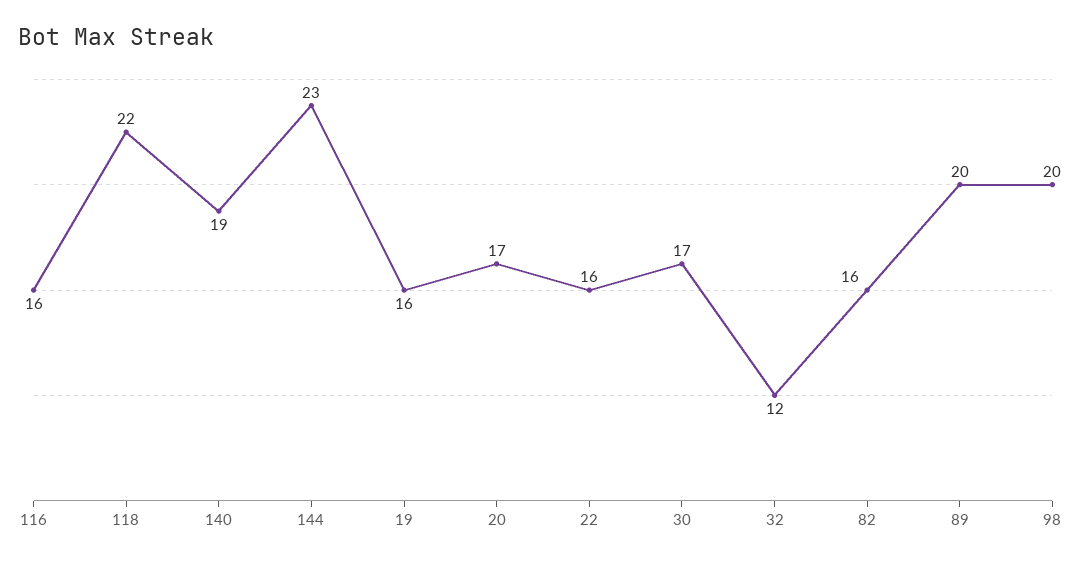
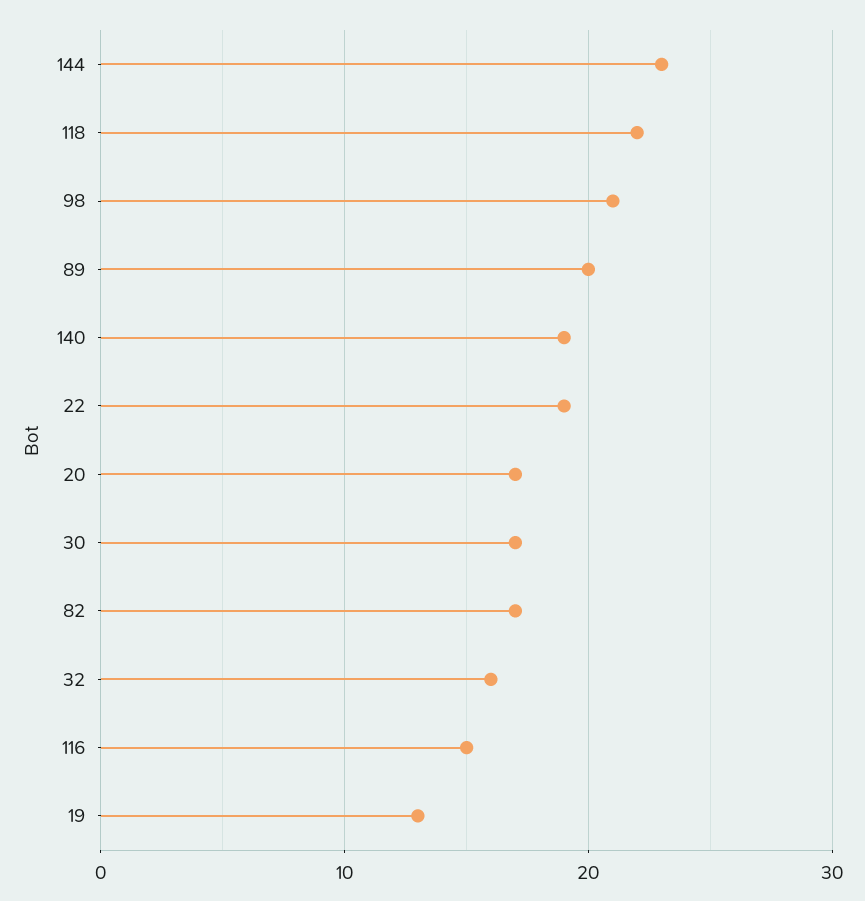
  {
-   "116": 16,
+   "116": 15,
    "118": 22,
    "140": 19,
    "144": 23,
-   "19": 16,
+   "19": 13,
    "20": 17,
-   "22": 16,
+   "22": 19,
    "30": 17,
-   "32": 12,
+   "32": 16,
-   "82": 16,
+   "82": 17,
    "89": 20,
-   "98": 20
+   "98": 21
  }

